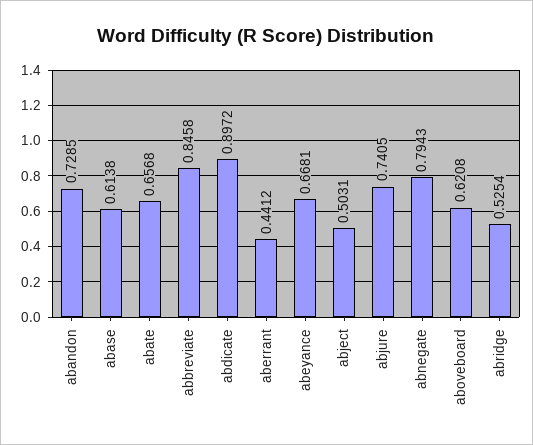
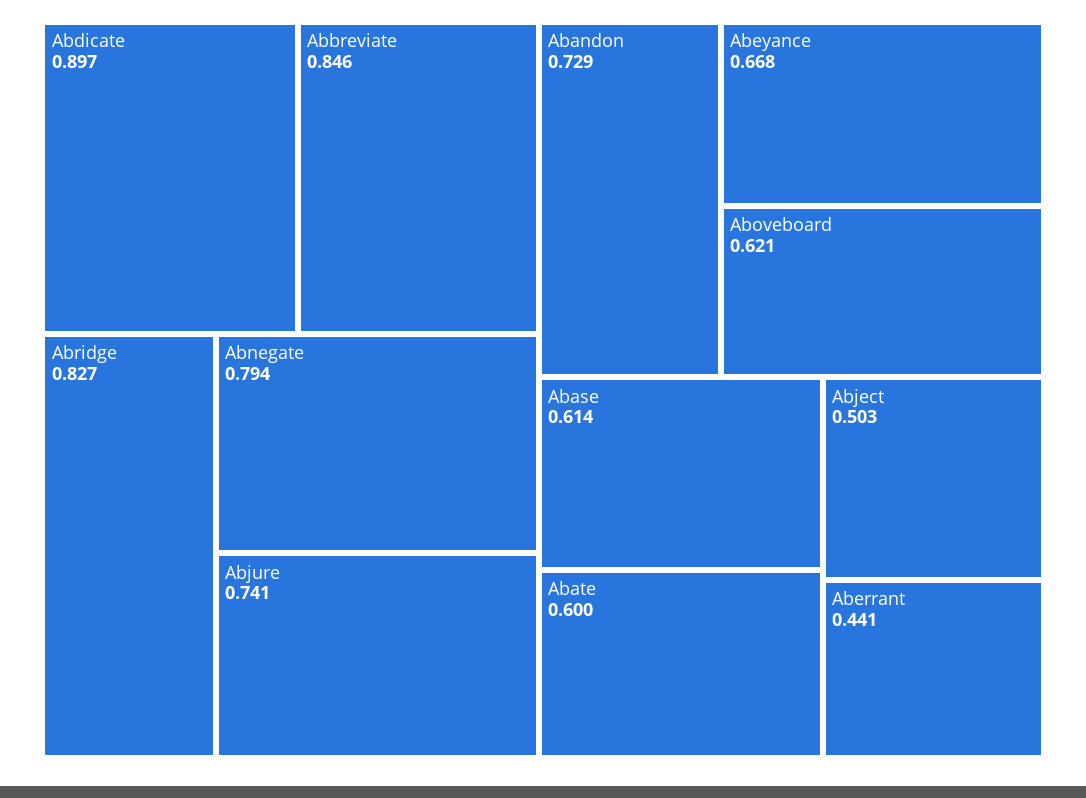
  {
    "abandon": 0.7285,
    "abase": 0.6138,
-   "abate": 0.6568,
+   "abate": 0.6,
    "abbreviate": 0.8458,
    "abdicate": 0.8972,
    "aberrant": 0.4412,
    "abeyance": 0.6681,
    "abject": 0.5031,
    "abjure": 0.7405,
    "abnegate": 0.7943,
    "aboveboard": 0.6208,
-   "abridge": 0.5254
+   "abridge": 0.827
  }

